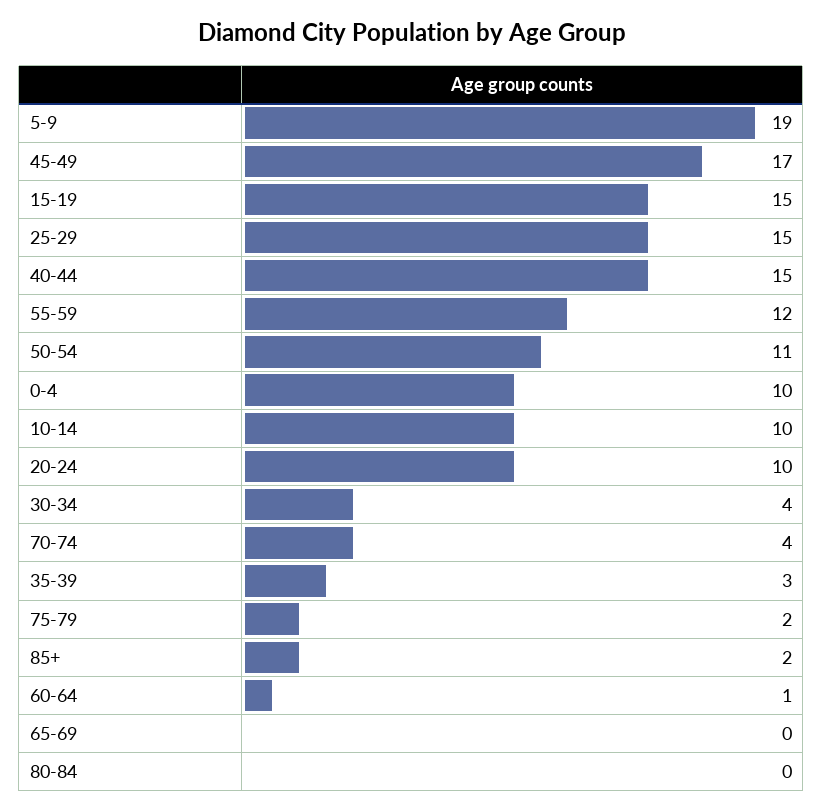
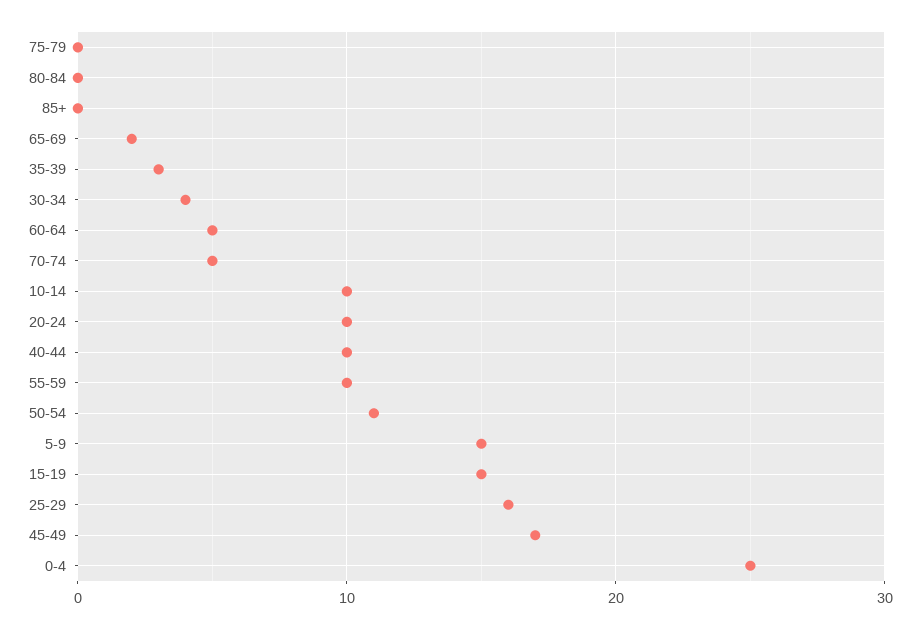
  {
-   "5-9": 19,
+   "5-9": 15,
    "45-49": 17,
    "15-19": 15,
-   "25-29": 15,
+   "25-29": 16,
-   "40-44": 15,
+   "40-44": 10,
-   "55-59": 12,
+   "55-59": 10,
    "50-54": 11,
-   "0-4": 10,
+   "0-4": 25,
    "10-14": 10,
    "20-24": 10,
    "30-34": 4,
-   "70-74": 4,
+   "70-74": 5,
    "35-39": 3,
-   "75-79": 2,
+   "75-79": 0,
-   "85+": 2,
+   "85+": 0,
-   "60-64": 1,
+   "60-64": 5,
-   "65-69": 0,
+   "65-69": 2,
    "80-84": 0
  }

